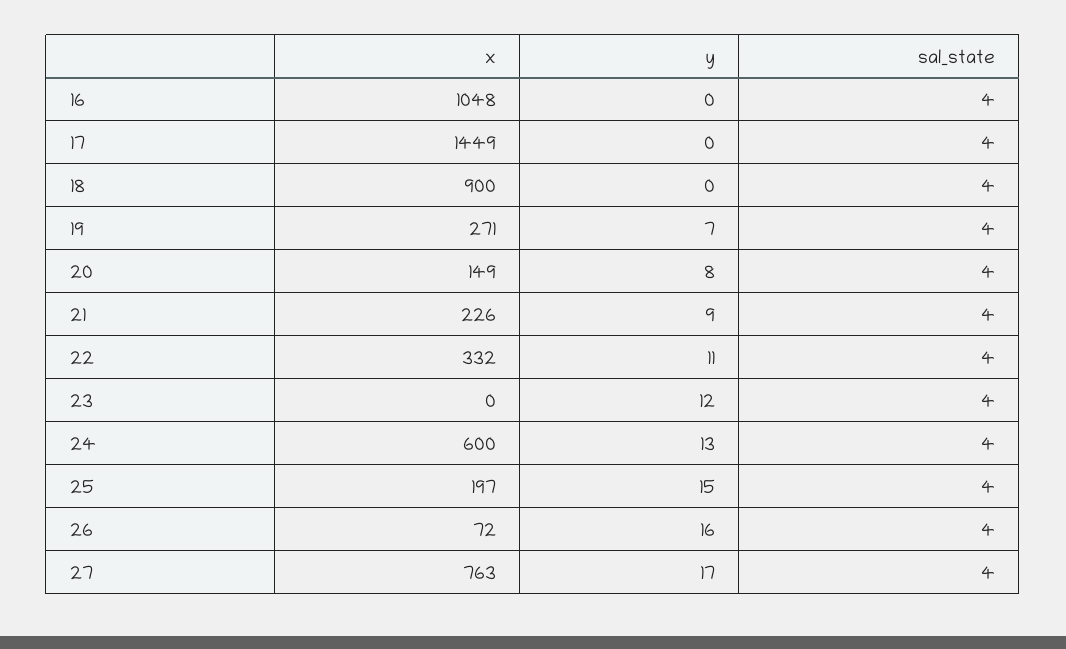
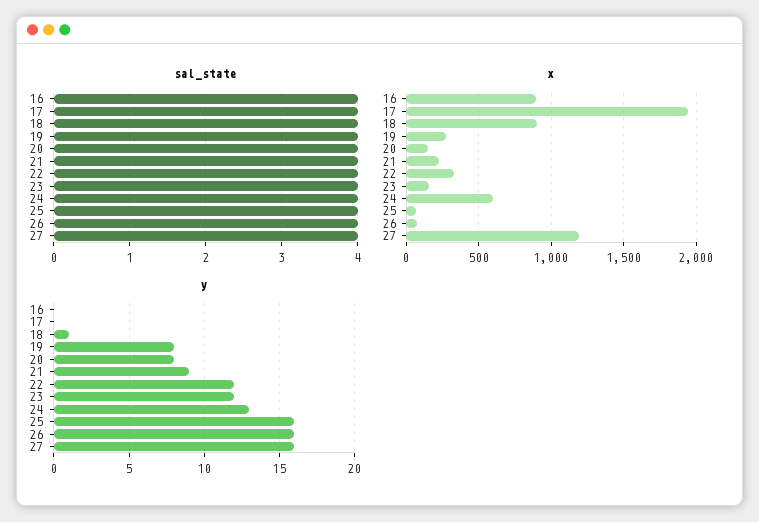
  {
    "x": {
-     "16": 1048,
+     "16": 900,
-     "17": 1449,
+     "17": 1950,
      "18": 900,
      "19": 271,
      "20": 149,
      "21": 226,
      "22": 332,
-     "23": 0,
+     "23": 150,
      "24": 600,
-     "25": 197,
+     "25": 50,
      "26": 72,
-     "27": 763
+     "27": 1200
    },
    "y": {
      "16": 0,
      "17": 0,
-     "18": 0,
+     "18": 1,
-     "19": 7,
+     "19": 8,
      "20": 8,
      "21": 9,
-     "22": 11,
+     "22": 12,
      "23": 12,
      "24": 13,
-     "25": 15,
+     "25": 16,
      "26": 16,
-     "27": 17
+     "27": 16
    },
    "sal_state": {
      "16": 4,
      "17": 4,
      "18": 4,
      "19": 4,
      "20": 4,
      "21": 4,
      "22": 4,
      "23": 4,
      "24": 4,
      "25": 4,
      "26": 4,
      "27": 4
    }
  }

